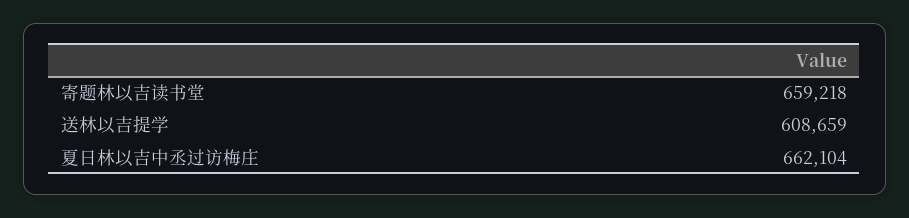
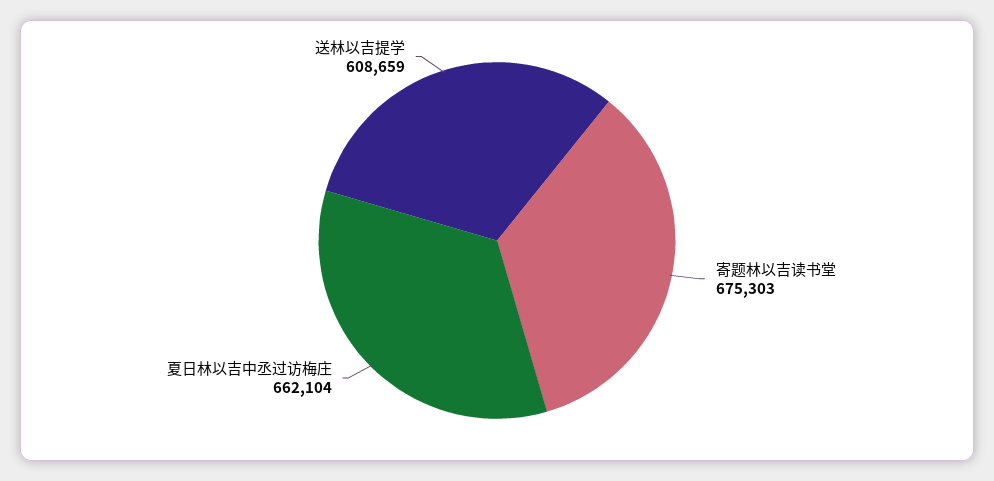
  {
-   "寄题林以吉读书堂": 659218,
+   "寄题林以吉读书堂": 675303,
    "送林以吉提学": 608659,
    "夏日林以吉中丞过访梅庄": 662104
  }

